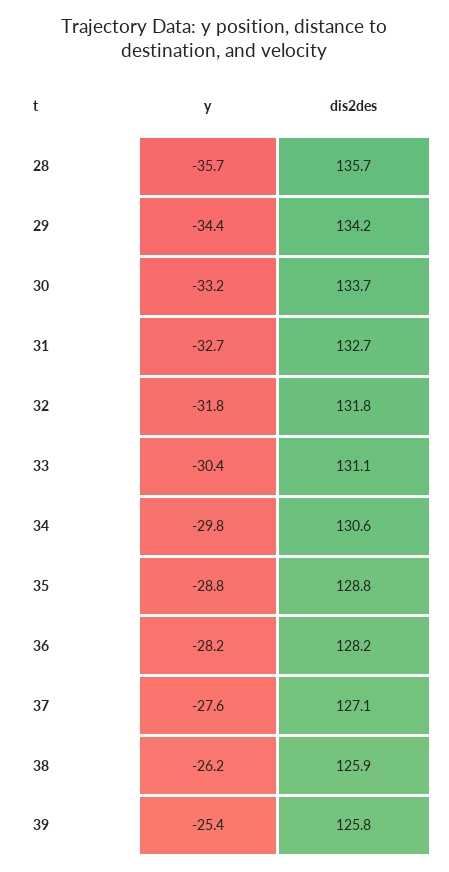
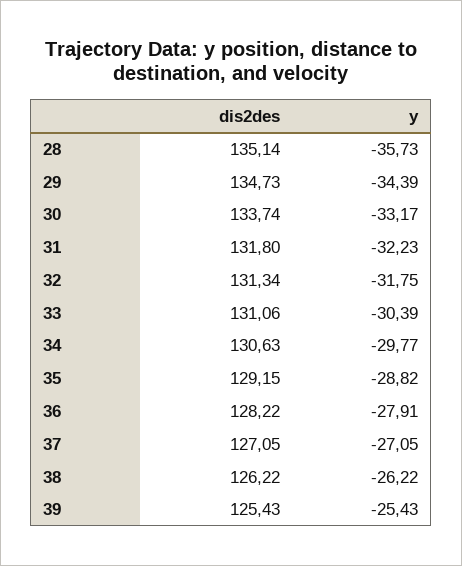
  {
    "y": {
      "28": -35.73,
      "29": -34.39,
      "30": -33.17,
-     "31": -32.7,
+     "31": -32.23,
      "32": -31.75,
      "33": -30.39,
      "34": -29.77,
      "35": -28.82,
-     "36": -28.2,
+     "36": -27.91,
-     "37": -27.6,
+     "37": -27.05,
      "38": -26.22,
      "39": -25.43
    },
    "dis2des": {
-     "28": 135.7,
+     "28": 135.14,
-     "29": 134.2,
+     "29": 134.73,
      "30": 133.74,
-     "31": 132.7,
+     "31": 131.8,
-     "32": 131.8,
+     "32": 131.34,
      "33": 131.06,
      "34": 130.63,
-     "35": 128.8,
+     "35": 129.15,
      "36": 128.22,
      "37": 127.05,
-     "38": 125.9,
+     "38": 126.22,
-     "39": 125.8
+     "39": 125.43
    }
  }

